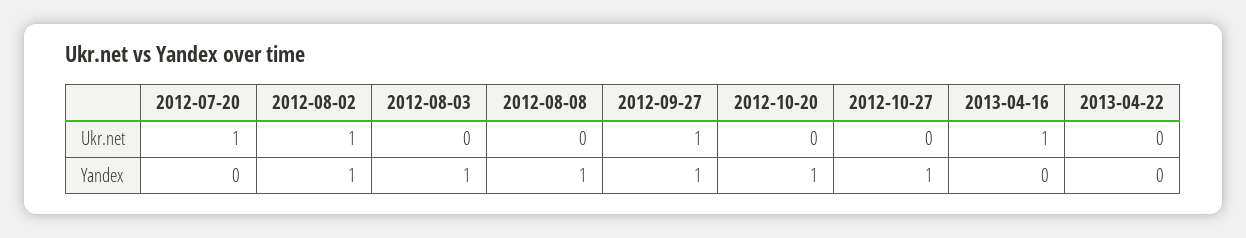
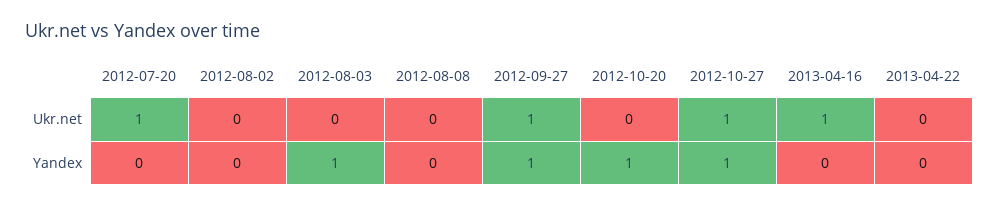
  {
    "2012-07-20": {
      "Ukr.net": 1,
      "Yandex": 0
    },
    "2012-08-02": {
-     "Ukr.net": 1,
+     "Ukr.net": 0,
-     "Yandex": 1
+     "Yandex": 0
    },
    "2012-08-03": {
      "Ukr.net": 0,
      "Yandex": 1
    },
    "2012-08-08": {
      "Ukr.net": 0,
-     "Yandex": 1
+     "Yandex": 0
    },
    "2012-09-27": {
      "Ukr.net": 1,
      "Yandex": 1
    },
    "2012-10-20": {
      "Ukr.net": 0,
      "Yandex": 1
    },
    "2012-10-27": {
-     "Ukr.net": 0,
+     "Ukr.net": 1,
      "Yandex": 1
    },
    "2013-04-16": {
      "Ukr.net": 1,
      "Yandex": 0
    },
    "2013-04-22": {
      "Ukr.net": 0,
      "Yandex": 0
    }
  }

